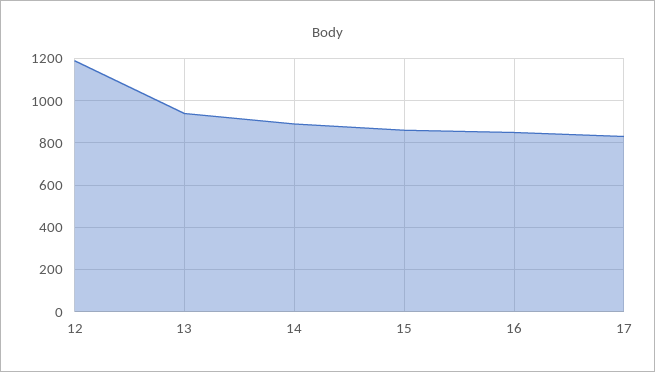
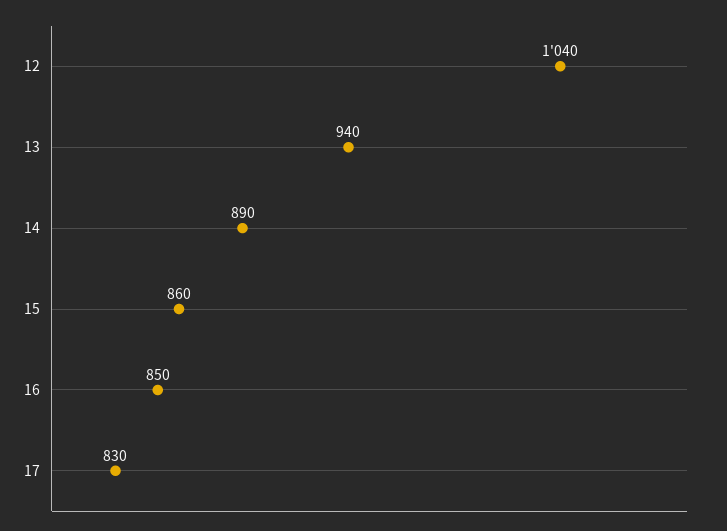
  {
-   "12": 1200,
+   "12": 1040,
    "13": 940,
    "14": 890,
    "15": 860,
    "16": 850,
    "17": 830
  }

